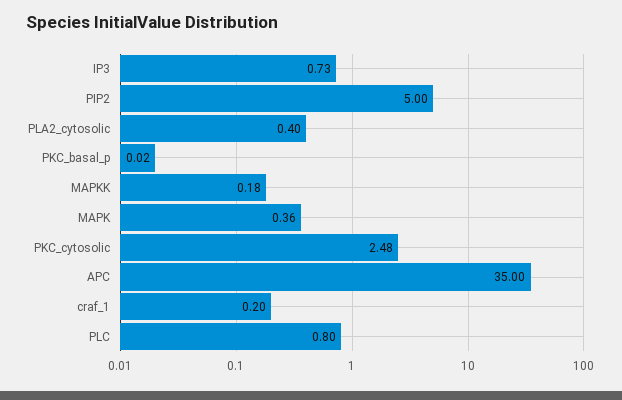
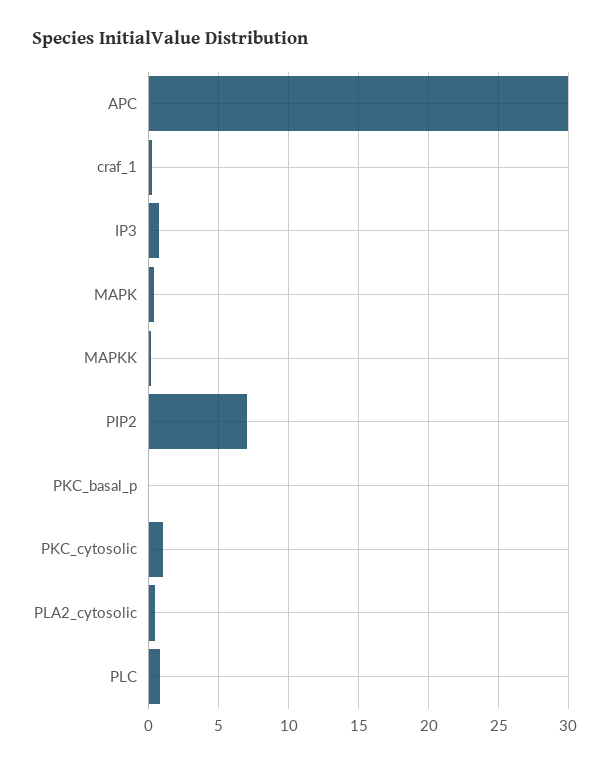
  {
    "IP3": 0.73,
-   "PIP2": 5,
+   "PIP2": 7,
    "PLA2_cytosolic": 0.4,
    "PKC_basal_p": 0.02,
    "MAPKK": 0.18,
    "MAPK": 0.36,
-   "PKC_cytosolic": 2.48,
+   "PKC_cytosolic": 1,
-   "APC": 35,
+   "APC": 30,
    "craf_1": 0.2,
    "PLC": 0.8
  }

